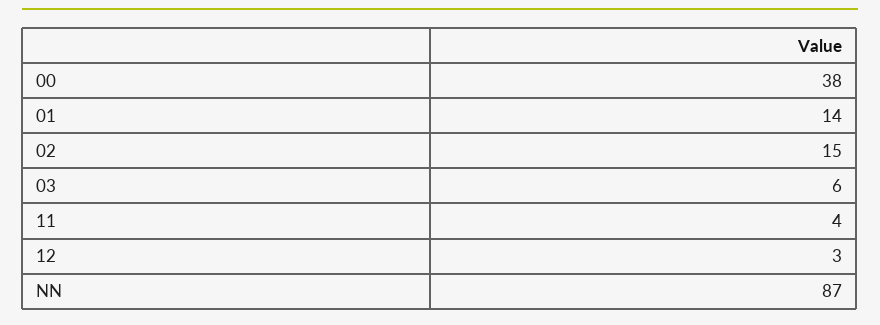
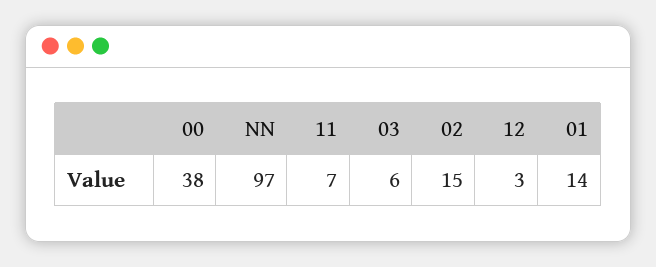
  {
    "00": 38,
    "01": 14,
    "02": 15,
    "03": 6,
-   "11": 4,
+   "11": 7,
    "12": 3,
-   "NN": 87
+   "NN": 97
  }

